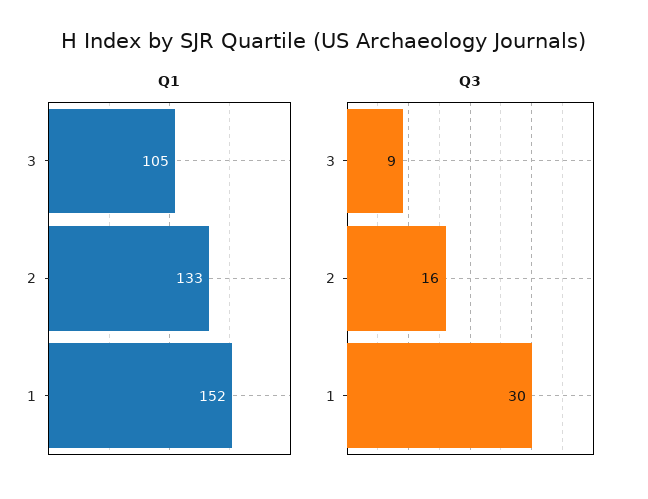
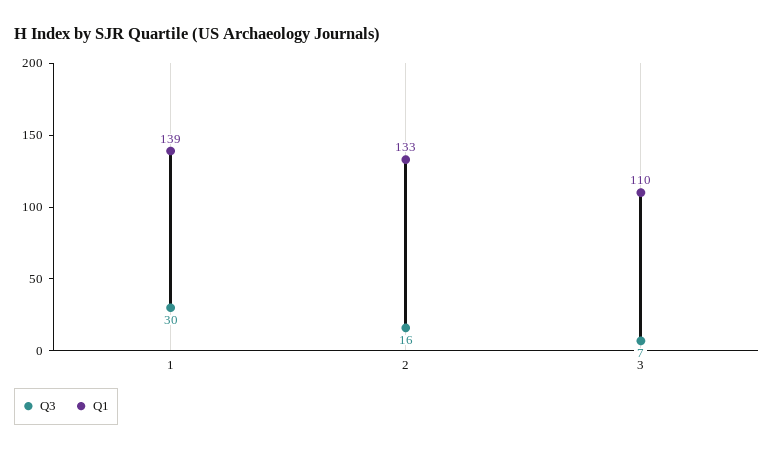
  {
    "Q1": {
-     "3": 105,
+     "3": 110,
      "2": 133,
-     "1": 152
+     "1": 139
    },
    "Q3": {
-     "3": 9,
+     "3": 7,
      "2": 16,
      "1": 30
    }
  }

